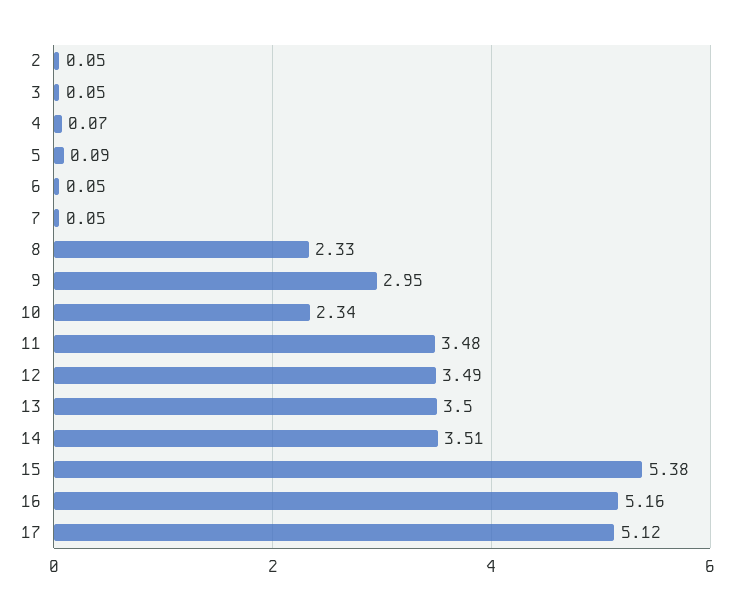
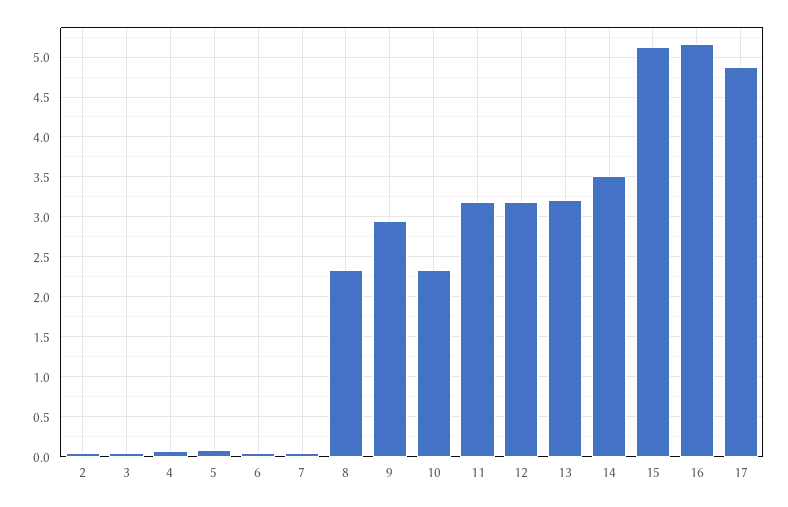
  {
    "2": 0.05,
    "3": 0.05,
    "4": 0.07,
    "5": 0.09,
    "6": 0.05,
    "7": 0.05,
    "8": 2.33,
    "9": 2.95,
    "10": 2.34,
-   "11": 3.48,
+   "11": 3.2,
-   "12": 3.49,
+   "12": 3.2,
-   "13": 3.5,
+   "13": 3.2,
    "14": 3.51,
-   "15": 5.38,
+   "15": 5.1,
    "16": 5.16,
-   "17": 5.12
+   "17": 4.9
  }

